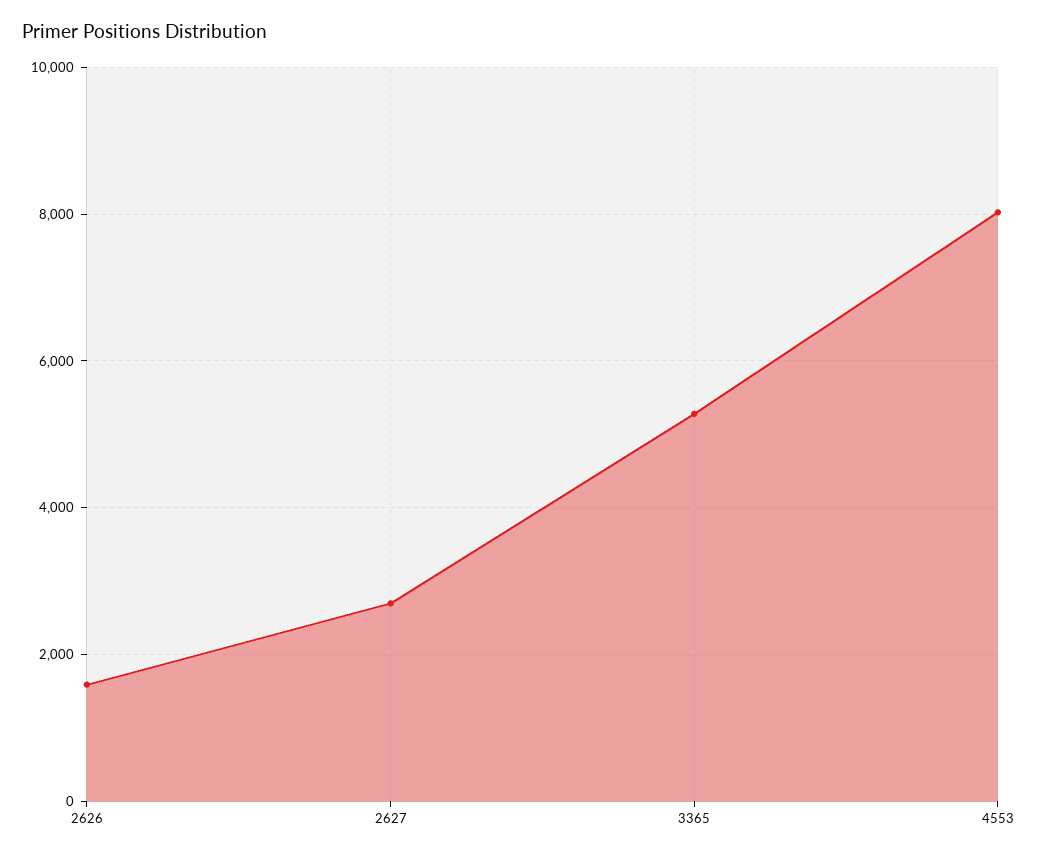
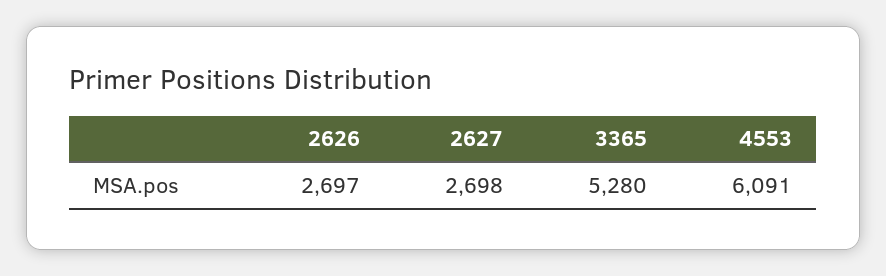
  {
-   "2626": 1600,
+   "2626": 2697,
    "2627": 2698,
    "3365": 5280,
-   "4553": 8000
+   "4553": 6091
  }

